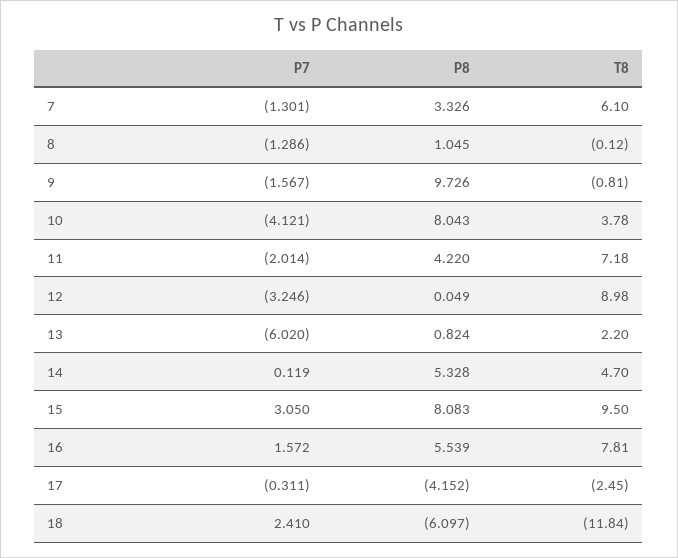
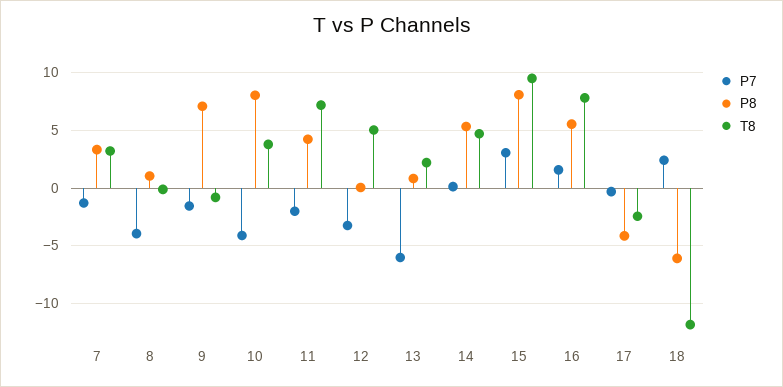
  {
    "P7": {
      "7": -1.301,
-     "8": -1.286,
+     "8": -4,
      "9": -1.567,
      "10": -4.121,
      "11": -2.014,
      "12": -3.246,
      "13": -6.02,
      "14": 0.119,
      "15": 3.05,
      "16": 1.572,
      "17": -0.311,
      "18": 2.41
    },
    "P8": {
      "7": 3.326,
      "8": 1.045,
-     "9": 9.726,
+     "9": 7,
      "10": 8.043,
      "11": 4.22,
      "12": 0.049,
      "13": 0.824,
      "14": 5.328,
      "15": 8.083,
      "16": 5.539,
      "17": -4.152,
      "18": -6.097
    },
    "T8": {
-     "7": 6.1,
+     "7": 3,
      "8": -0.12,
      "9": -0.81,
      "10": 3.78,
      "11": 7.18,
-     "12": 8.98,
+     "12": 5,
      "13": 2.2,
      "14": 4.7,
      "15": 9.5,
      "16": 7.81,
      "17": -2.45,
      "18": -11.84
    }
  }

